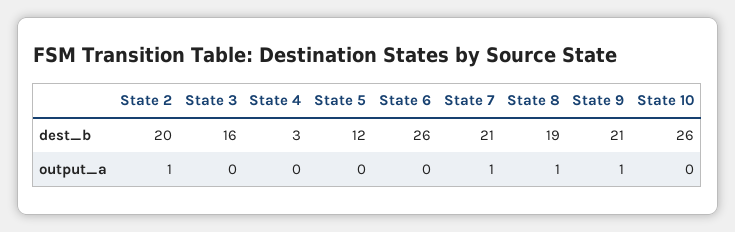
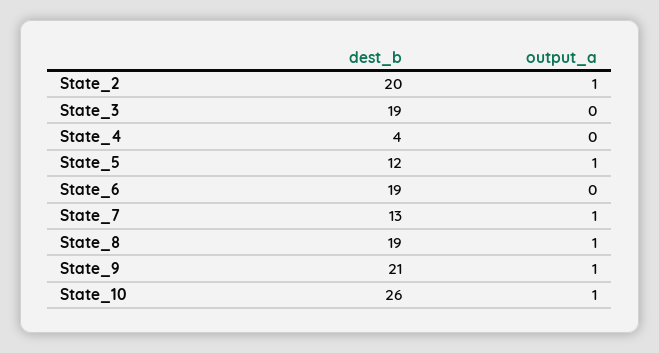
  {
    "State 2": {
      "dest_b": 20,
      "output_a": 1
    },
    "State 3": {
-     "dest_b": 16,
+     "dest_b": 19,
      "output_a": 0
    },
    "State 4": {
-     "dest_b": 3,
+     "dest_b": 4,
      "output_a": 0
    },
    "State 5": {
      "dest_b": 12,
-     "output_a": 0
+     "output_a": 1
    },
    "State 6": {
-     "dest_b": 26,
+     "dest_b": 19,
      "output_a": 0
    },
    "State 7": {
-     "dest_b": 21,
+     "dest_b": 13,
      "output_a": 1
    },
    "State 8": {
      "dest_b": 19,
      "output_a": 1
    },
    "State 9": {
      "dest_b": 21,
      "output_a": 1
    },
    "State 10": {
      "dest_b": 26,
-     "output_a": 0
+     "output_a": 1
    }
  }

